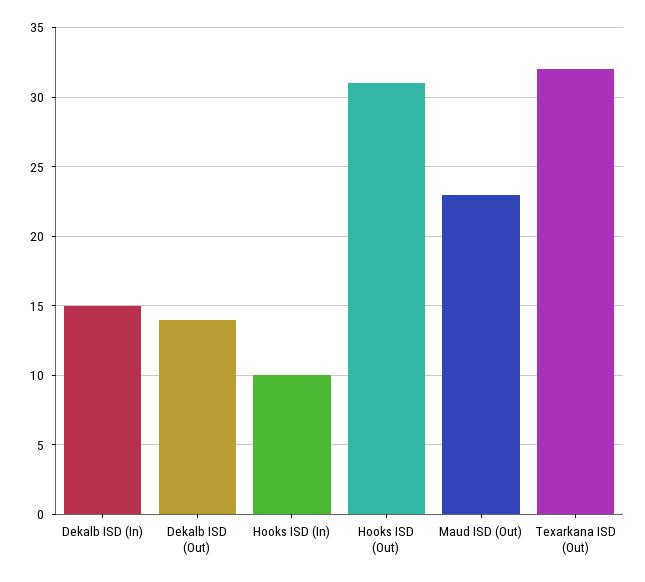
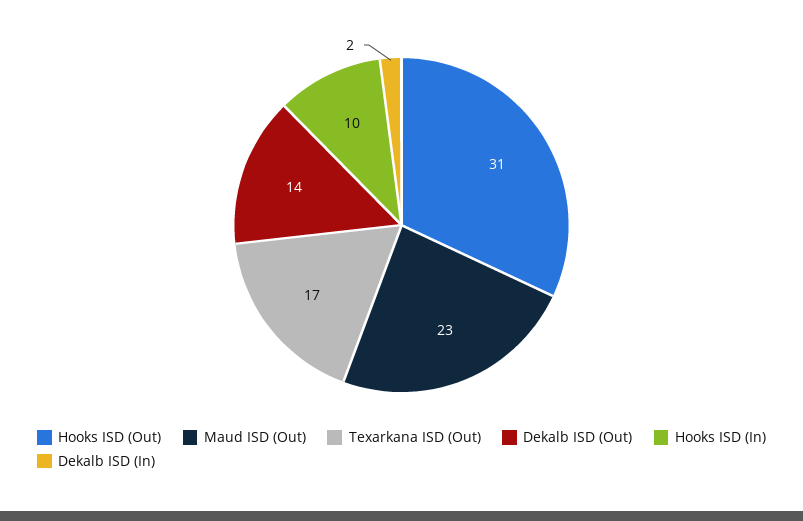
  {
-   "Dekalb ISD (In)": 15,
+   "Dekalb ISD (In)": 2,
    "Dekalb ISD (Out)": 14,
    "Hooks ISD (In)": 10,
    "Hooks ISD (Out)": 31,
    "Maud ISD (Out)": 23,
-   "Texarkana ISD (Out)": 32
+   "Texarkana ISD (Out)": 17
  }

